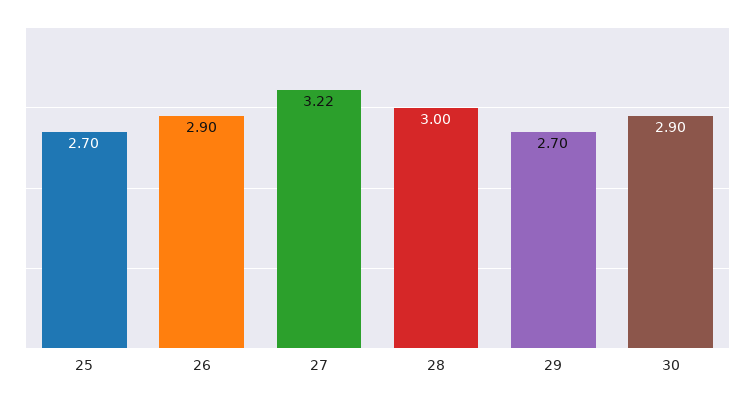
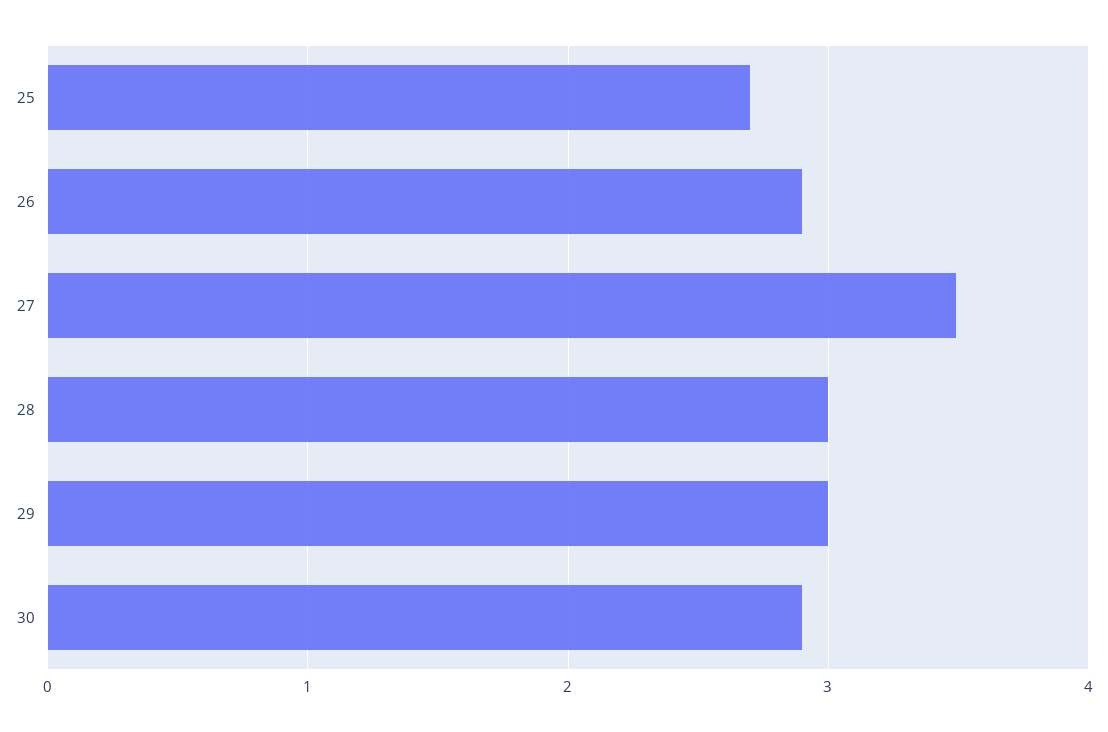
  {
    "25": 2.7,
    "26": 2.9,
-   "27": 3.22,
+   "27": 3.5,
    "28": 3,
-   "29": 2.7,
+   "29": 3,
    "30": 2.9
  }

